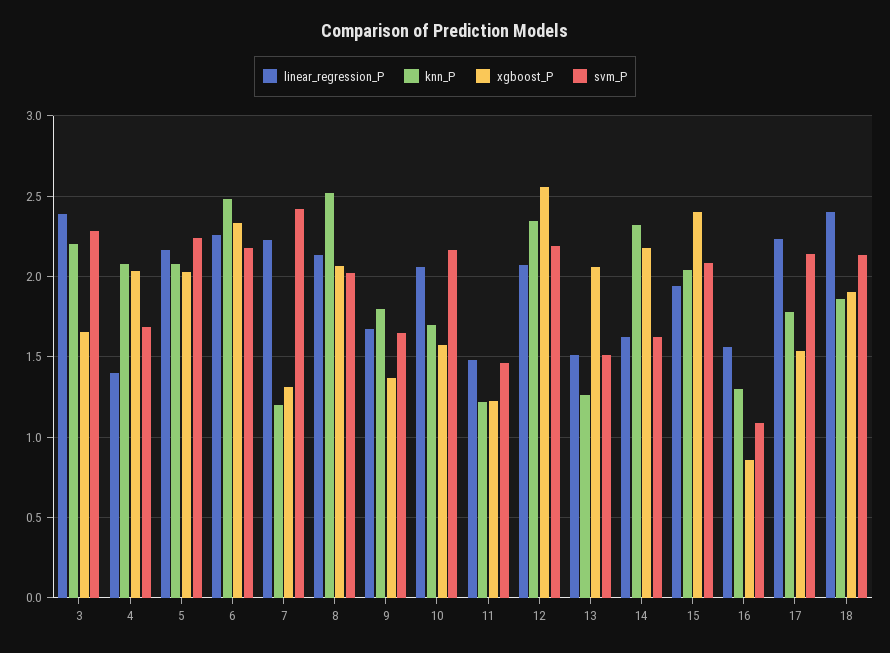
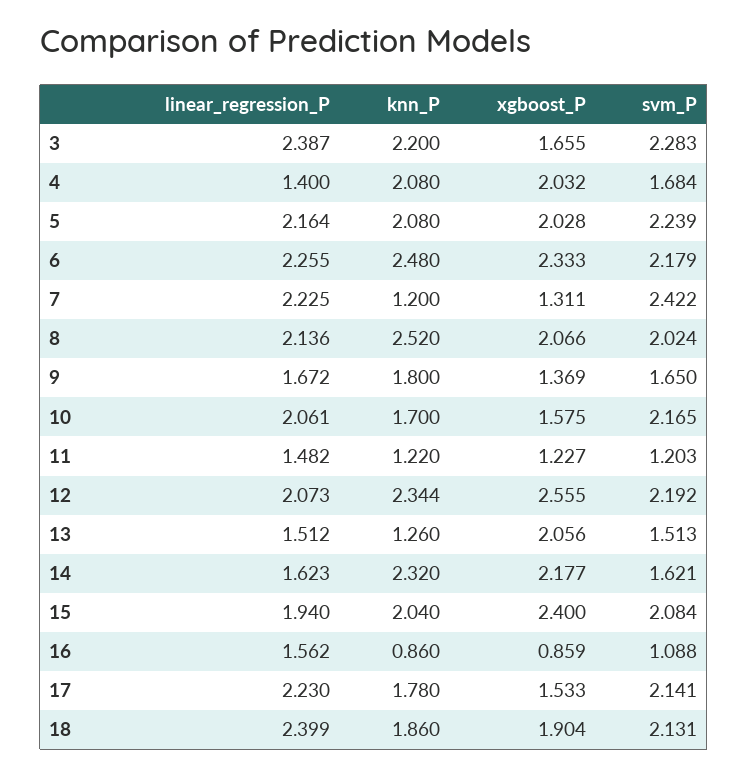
  {
    "linear_regression_P": {
      "3": 2.387,
      "4": 1.4,
      "5": 2.164,
      "6": 2.255,
      "7": 2.225,
      "8": 2.136,
      "9": 1.672,
      "10": 2.061,
      "11": 1.482,
      "12": 2.073,
      "13": 1.512,
      "14": 1.623,
      "15": 1.94,
      "16": 1.562,
      "17": 2.23,
      "18": 2.399
    },
    "knn_P": {
      "3": 2.2,
      "4": 2.08,
      "5": 2.08,
      "6": 2.48,
      "7": 1.2,
      "8": 2.52,
      "9": 1.8,
      "10": 1.7,
      "11": 1.22,
      "12": 2.344,
      "13": 1.26,
      "14": 2.32,
      "15": 2.04,
-     "16": 1.3,
+     "16": 0.86,
      "17": 1.78,
      "18": 1.86
    },
    "xgboost_P": {
      "3": 1.655,
      "4": 2.032,
      "5": 2.028,
      "6": 2.333,
      "7": 1.311,
      "8": 2.066,
      "9": 1.369,
      "10": 1.575,
      "11": 1.227,
      "12": 2.555,
      "13": 2.056,
      "14": 2.177,
      "15": 2.4,
      "16": 0.859,
      "17": 1.533,
      "18": 1.904
    },
    "svm_P": {
      "3": 2.283,
      "4": 1.684,
      "5": 2.239,
      "6": 2.179,
      "7": 2.422,
      "8": 2.024,
      "9": 1.65,
      "10": 2.165,
-     "11": 1.45,
+     "11": 1.203,
      "12": 2.192,
      "13": 1.513,
      "14": 1.621,
      "15": 2.084,
      "16": 1.088,
      "17": 2.141,
      "18": 2.131
    }
  }

